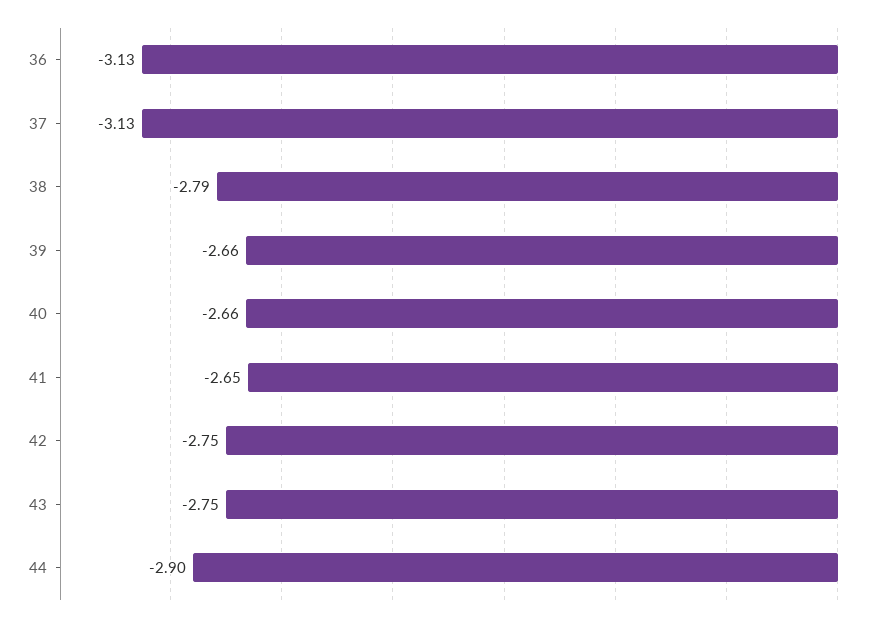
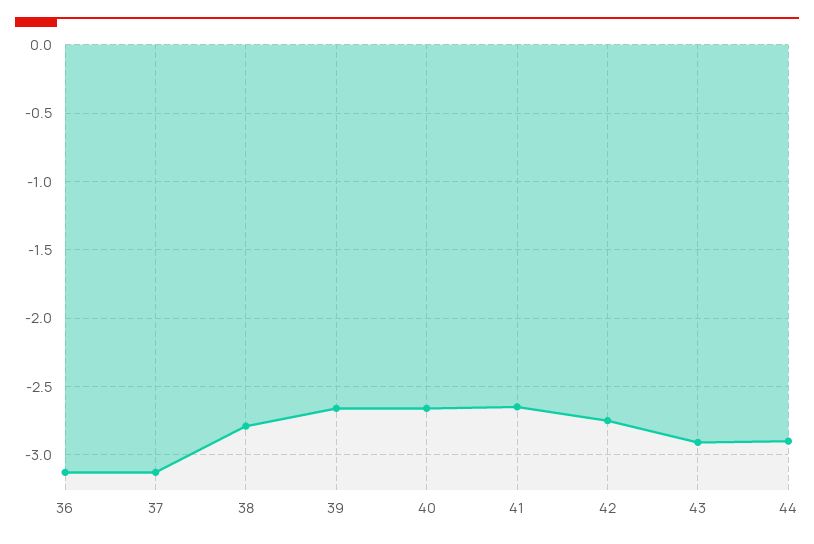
  {
    "36": -3.13,
    "37": -3.13,
    "38": -2.79,
    "39": -2.66,
    "40": -2.66,
    "41": -2.65,
    "42": -2.75,
-   "43": -2.75,
+   "43": -2.9,
    "44": -2.9
  }

